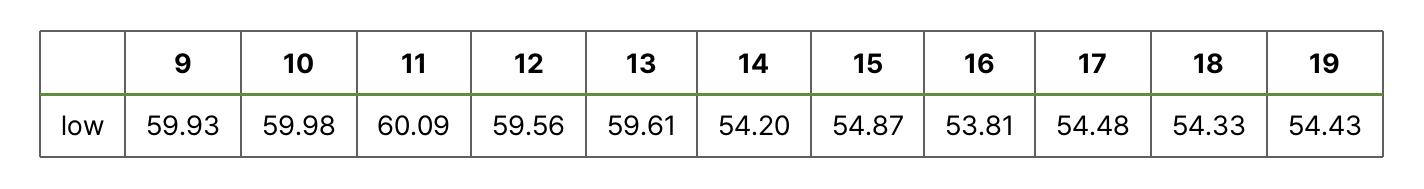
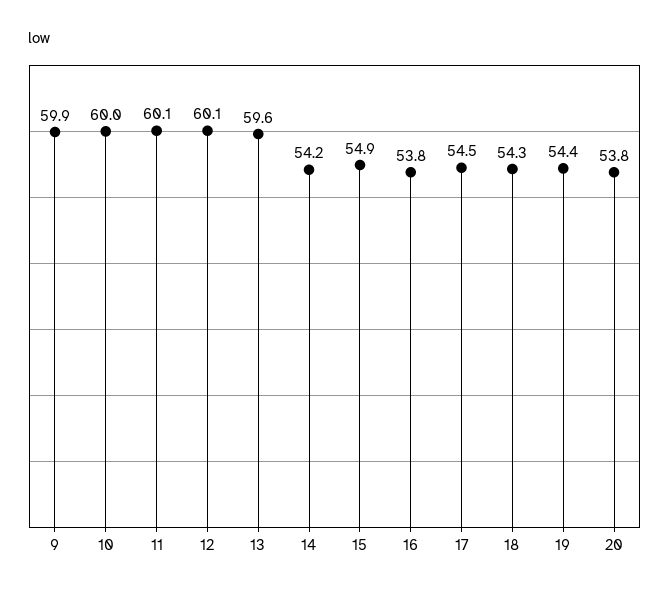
  {
    "9": 59.93,
    "10": 59.98,
    "11": 60.09,
-   "12": 59.56,
+   "12": 60.1,
    "13": 59.61,
    "14": 54.2,
    "15": 54.87,
    "16": 53.81,
    "17": 54.48,
    "18": 54.33,
-   "19": 54.43
+   "19": 54.43,
+   "20": 53.8
  }

